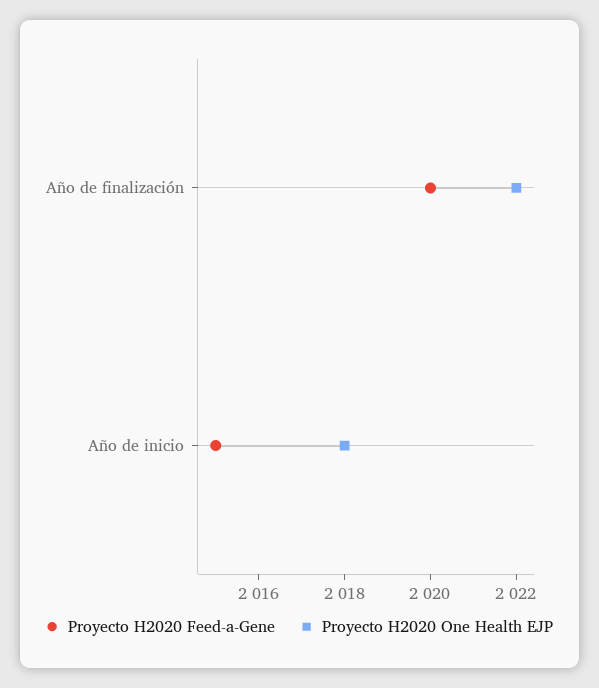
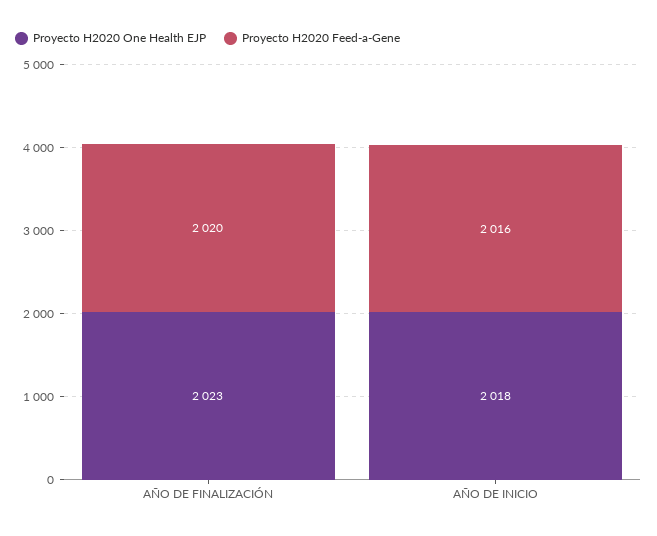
  {
    "Proyecto H2020 Feed-a-Gene": {
      "Año de finalización": 2020,
-     "Año de inicio": 2015
+     "Año de inicio": 2016
    },
    "Proyecto H2020 One Health EJP": {
-     "Año de finalización": 2022,
+     "Año de finalización": 2023,
      "Año de inicio": 2018
    }
  }

